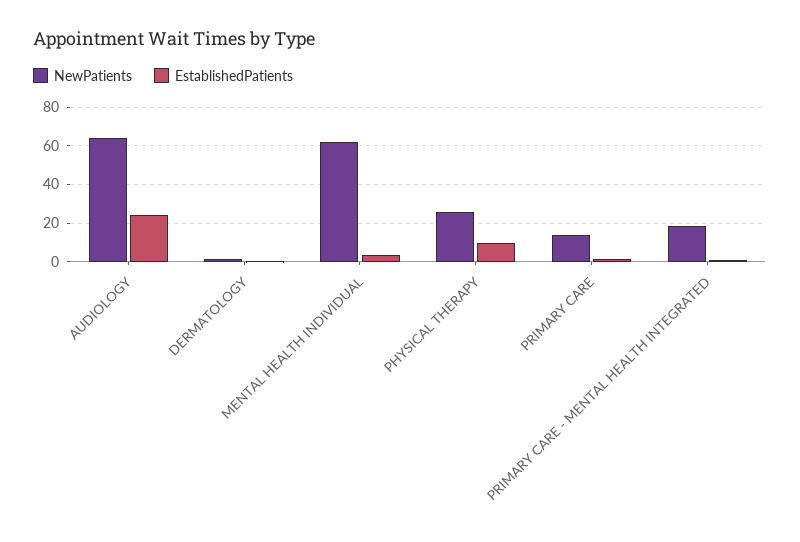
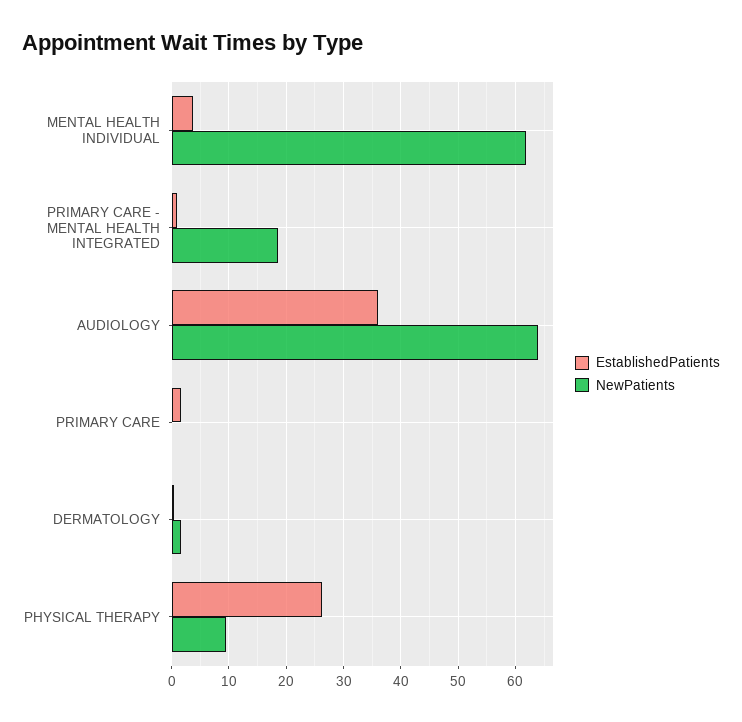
  {
    "NewPatients": {
      "AUDIOLOGY": 64,
      "DERMATOLOGY": 2,
      "MENTAL HEALTH INDIVIDUAL": 62,
-     "PHYSICAL THERAPY": 25,
+     "PHYSICAL THERAPY": 10,
-     "PRIMARY CARE": 15,
+     "PRIMARY CARE": 0,
      "PRIMARY CARE - MENTAL HEALTH INTEGRATED": 18
    },
    "EstablishedPatients": {
-     "AUDIOLOGY": 25,
+     "AUDIOLOGY": 36,
      "DERMATOLOGY": 0,
      "MENTAL HEALTH INDIVIDUAL": 4,
-     "PHYSICAL THERAPY": 10,
+     "PHYSICAL THERAPY": 26,
      "PRIMARY CARE": 2,
      "PRIMARY CARE - MENTAL HEALTH INTEGRATED": 0
    }
  }

